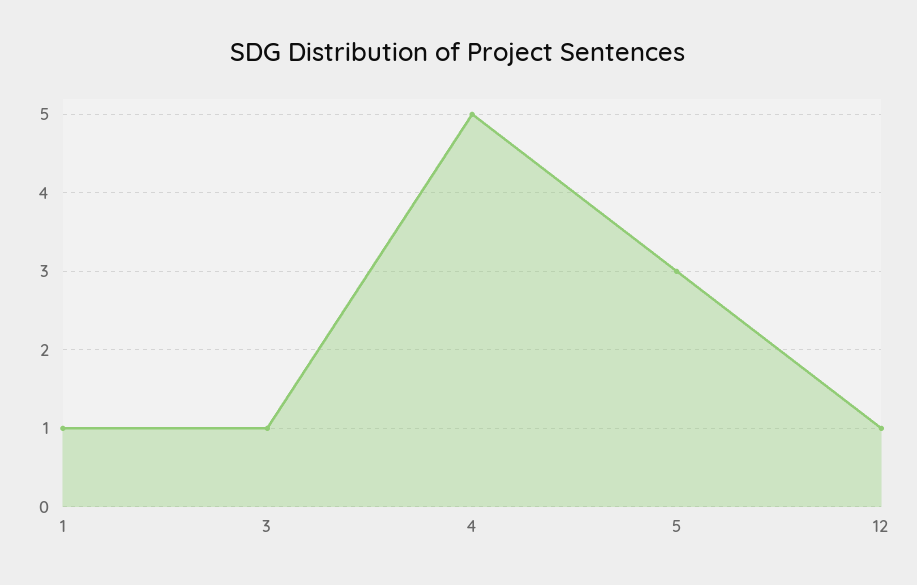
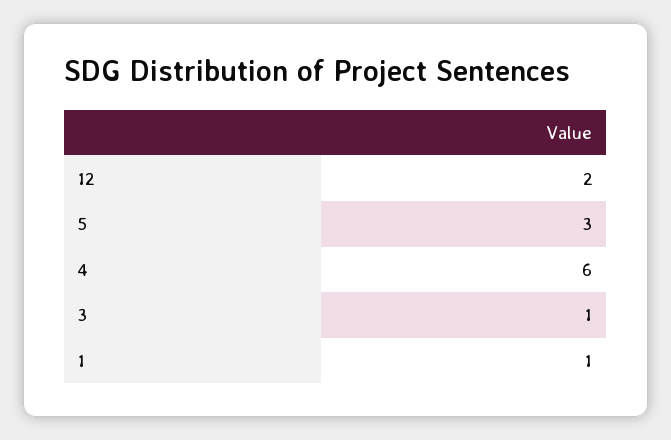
  {
    "1": 1,
    "3": 1,
-   "4": 5,
+   "4": 6,
    "5": 3,
-   "12": 1
+   "12": 2
  }

